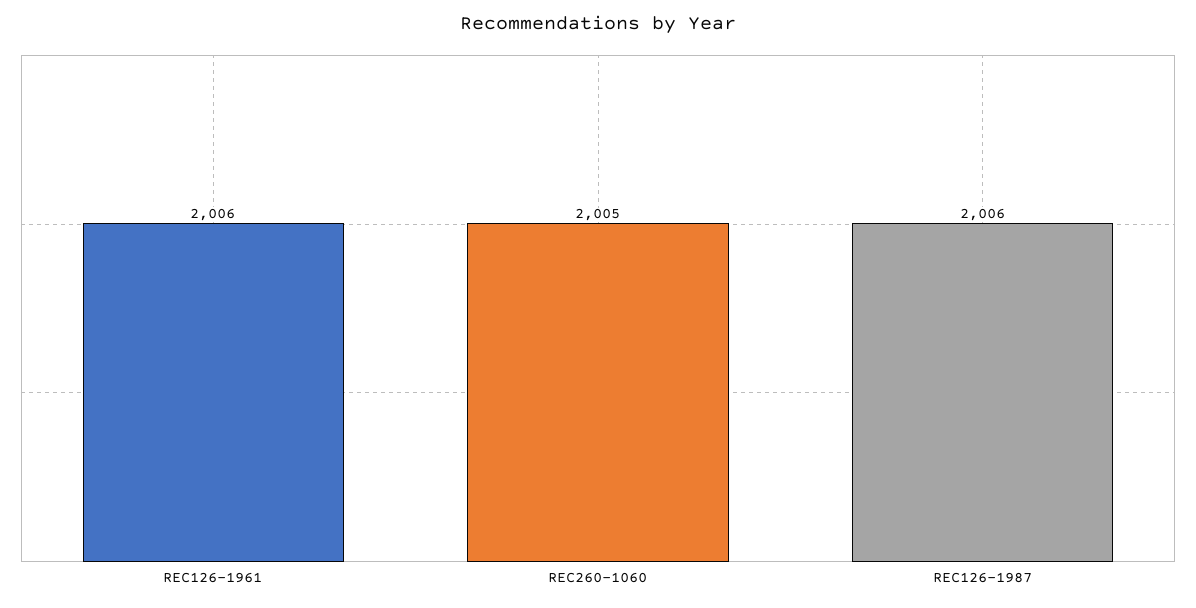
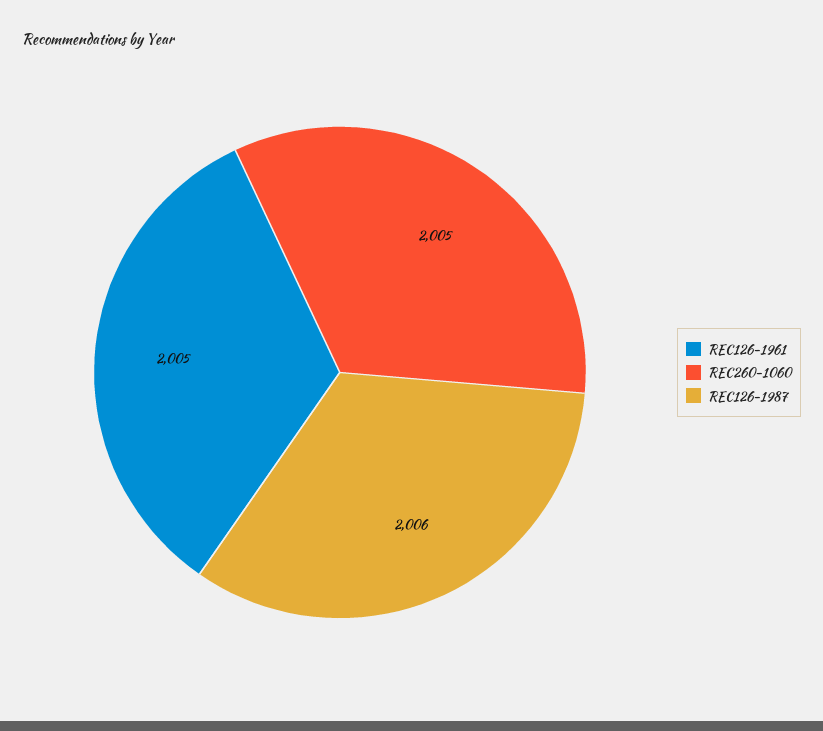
  {
-   "REC126-1961": 2006,
+   "REC126-1961": 2005,
    "REC260-1060": 2005,
    "REC126-1987": 2006
  }

